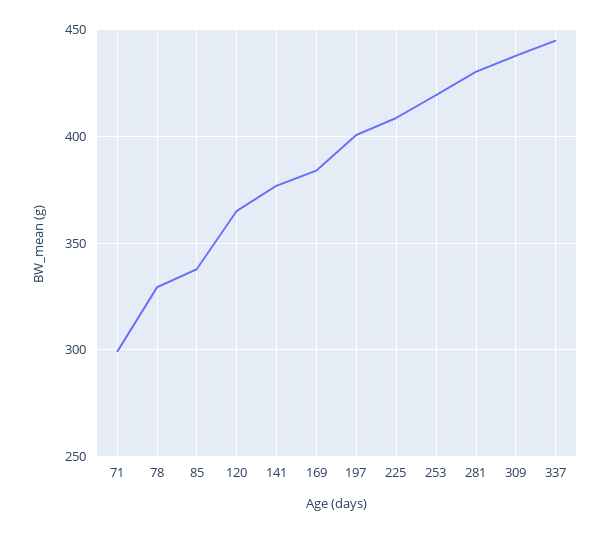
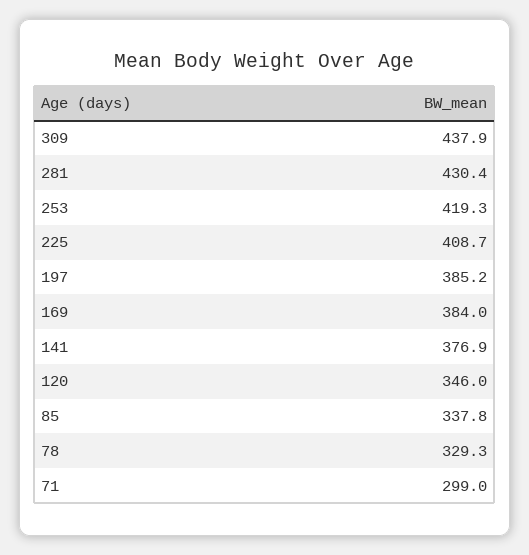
  {
    "71": 299,
    "78": 329.3,
    "85": 337.8,
-   "120": 365,
+   "120": 346,
    "141": 376.9,
    "169": 384,
-   "197": 400,
+   "197": 385.2,
    "225": 408.7,
    "253": 419.3,
    "281": 430.4,
-   "309": 437.9,
+   "309": 437.9
-   "337": 445
  }

